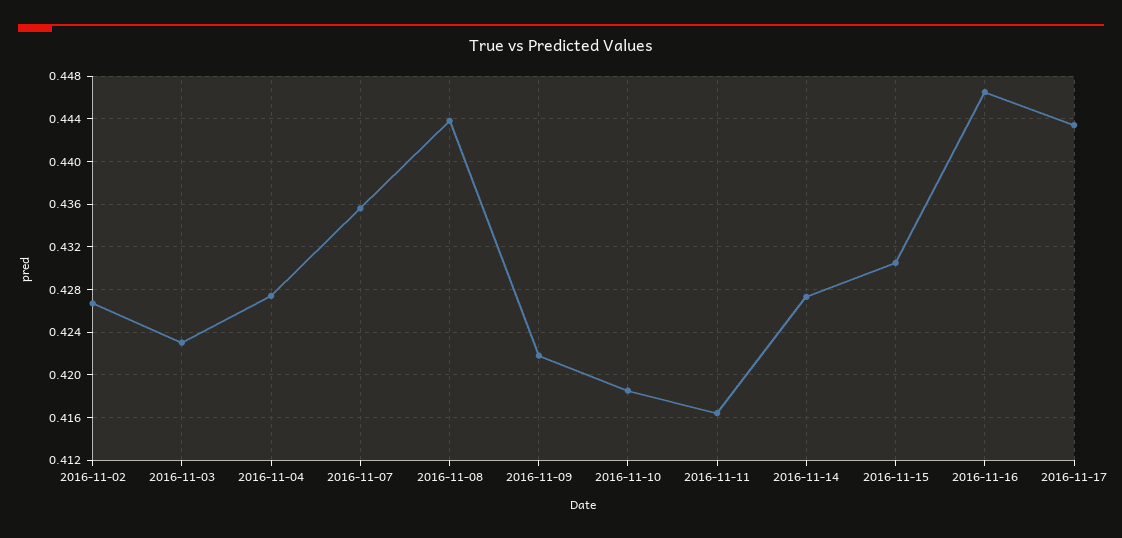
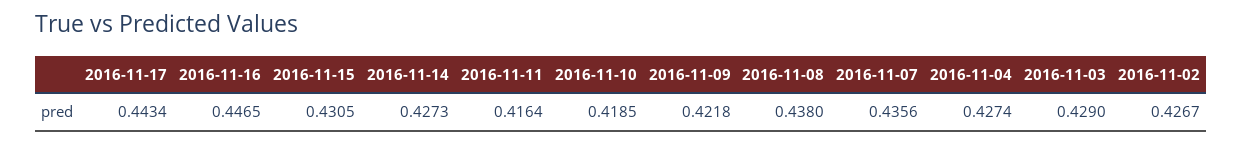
  {
    "2016-11-02": 0.4267,
-   "2016-11-03": 0.423,
+   "2016-11-03": 0.429,
    "2016-11-04": 0.4274,
    "2016-11-07": 0.4356,
-   "2016-11-08": 0.444,
+   "2016-11-08": 0.438,
    "2016-11-09": 0.4218,
    "2016-11-10": 0.4185,
    "2016-11-11": 0.4164,
    "2016-11-14": 0.4273,
    "2016-11-15": 0.4305,
    "2016-11-16": 0.4465,
    "2016-11-17": 0.4434
  }

